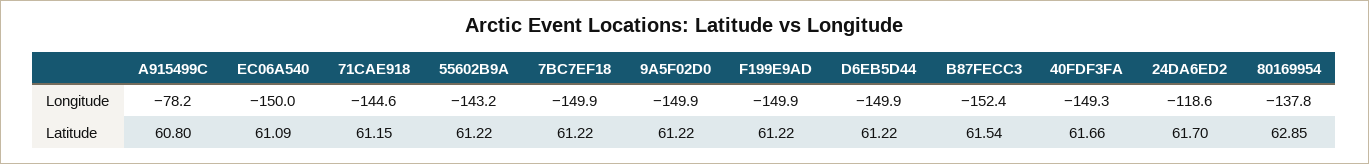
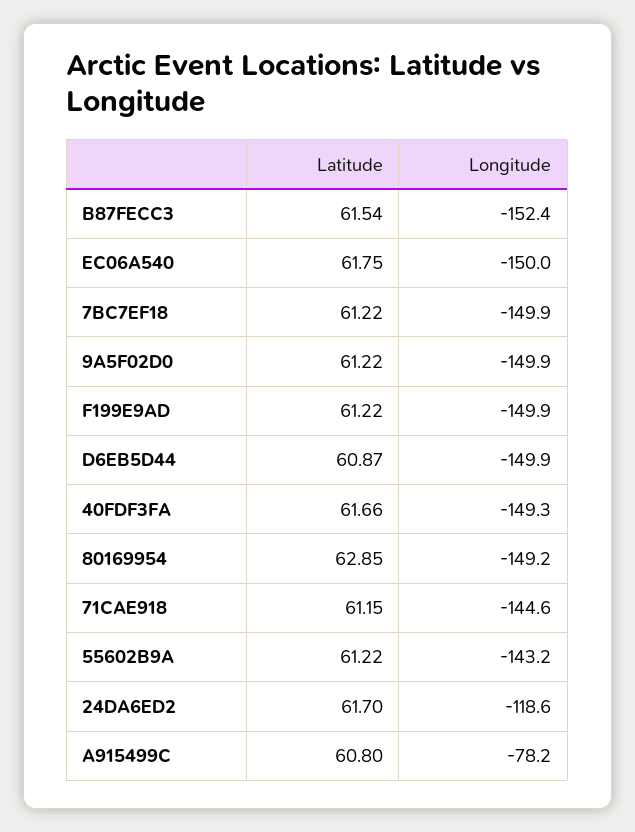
  {
    "A915499C": {
      "Longitude": -78.2,
      "Latitude": 60.8
    },
    "EC06A540": {
      "Longitude": -150,
-     "Latitude": 61.09
+     "Latitude": 61.75
    },
    "71CAE918": {
      "Longitude": -144.6,
      "Latitude": 61.15
    },
    "55602B9A": {
      "Longitude": -143.2,
      "Latitude": 61.22
    },
    "7BC7EF18": {
      "Longitude": -149.9,
      "Latitude": 61.22
    },
    "9A5F02D0": {
      "Longitude": -149.9,
      "Latitude": 61.22
    },
    "F199E9AD": {
      "Longitude": -149.9,
      "Latitude": 61.22
    },
    "D6EB5D44": {
      "Longitude": -149.9,
-     "Latitude": 61.22
+     "Latitude": 60.87
    },
    "B87FECC3": {
      "Longitude": -152.4,
      "Latitude": 61.54
    },
    "40FDF3FA": {
      "Longitude": -149.3,
      "Latitude": 61.66
    },
    "24DA6ED2": {
      "Longitude": -118.6,
      "Latitude": 61.7
    },
    "80169954": {
-     "Longitude": -137.8,
+     "Longitude": -149.2,
      "Latitude": 62.85
    }
  }

